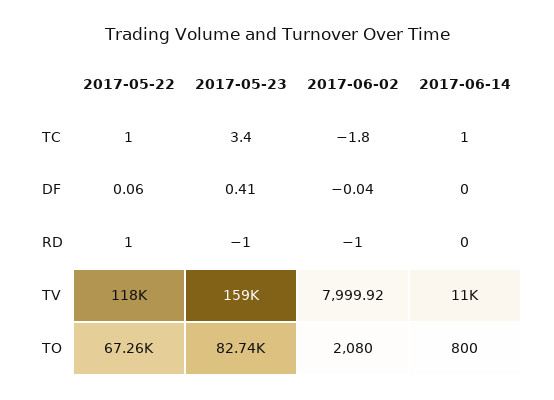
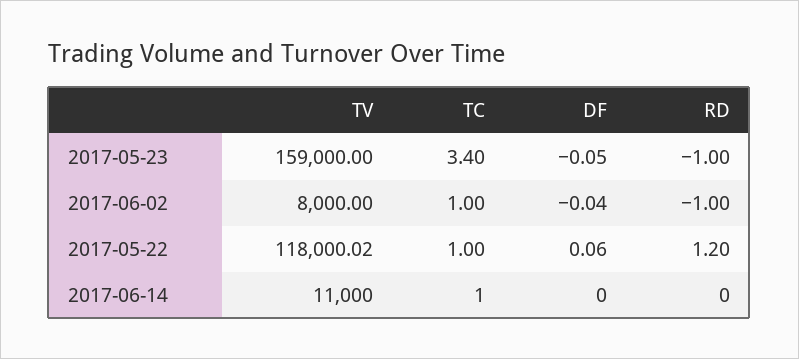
  {
    "2017-05-22": {
      "TC": 1,
      "DF": 0.06,
-     "RD": 1,
+     "RD": 1.2,
-     "TV": 118000,
+     "TV": 118000.02
-     "TO": 67260
    },
    "2017-05-23": {
      "TC": 3.4,
-     "DF": 0.41,
+     "DF": -0.05,
      "RD": -1,
-     "TV": 159000,
+     "TV": 159000
-     "TO": 82740
    },
    "2017-06-02": {
-     "TC": -1.8,
+     "TC": 1,
      "DF": -0.04,
      "RD": -1,
-     "TV": 7999.92,
+     "TV": 8000
-     "TO": 2080
    },
    "2017-06-14": {
      "TC": 1,
      "DF": 0,
      "RD": 0,
-     "TV": 11000,
+     "TV": 11000
-     "TO": 800
    }
  }

